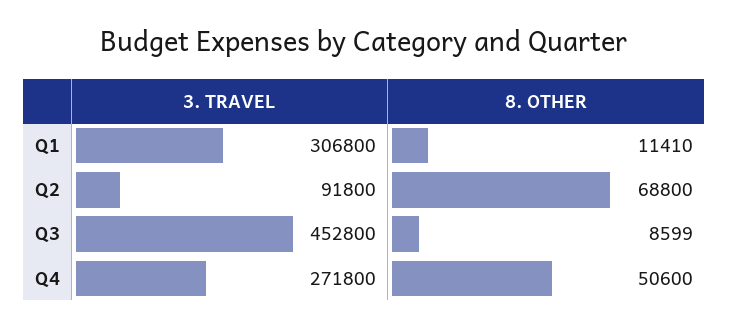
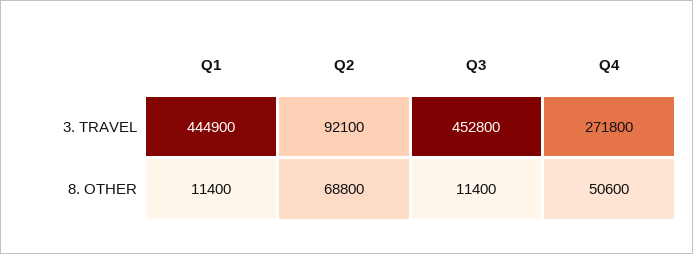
  {
    "3. TRAVEL": {
-     "Q1": 306800,
+     "Q1": 444900,
-     "Q2": 91800,
+     "Q2": 92100,
      "Q3": 452800,
      "Q4": 271800
    },
    "8. OTHER": {
-     "Q1": 11410,
+     "Q1": 11400,
      "Q2": 68800,
-     "Q3": 8599,
+     "Q3": 11400,
      "Q4": 50600
    }
  }

